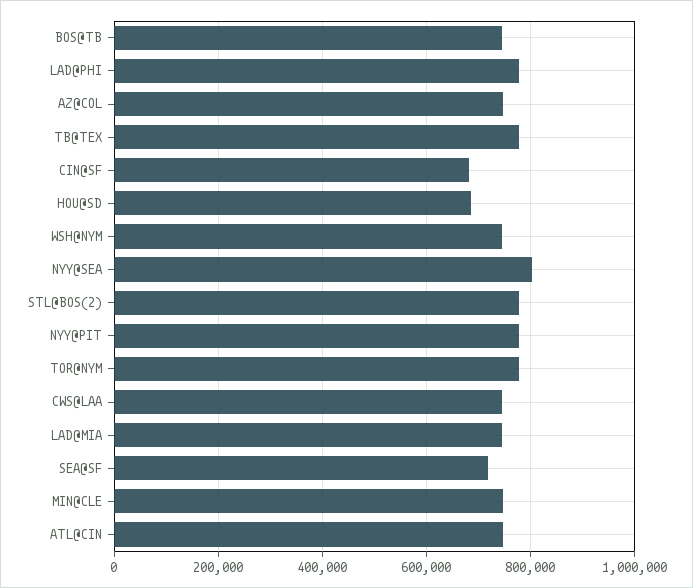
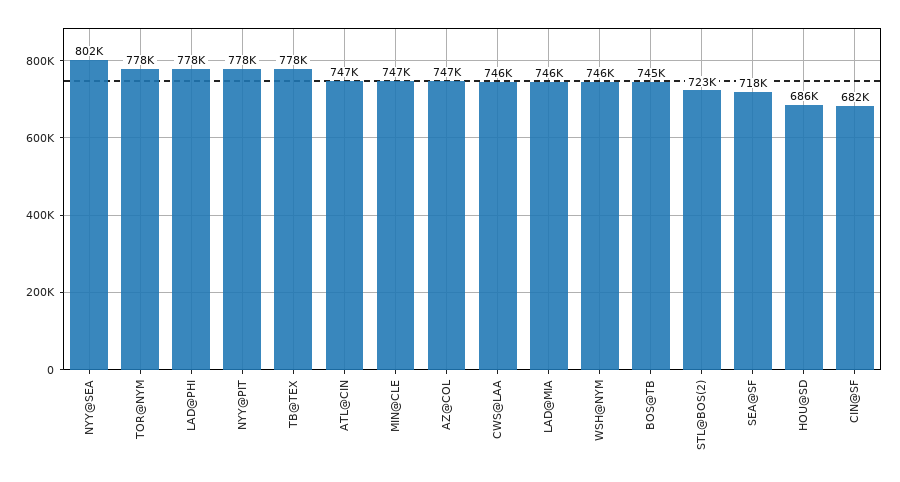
  {
    "BOS@TB": 745000,
    "LAD@PHI": 778000,
    "AZ@COL": 747000,
    "TB@TEX": 778000,
    "CIN@SF": 682000,
    "HOU@SD": 686000,
    "WSH@NYM": 746000,
    "NYY@SEA": 802000,
-   "STL@BOS(2)": 780000,
+   "STL@BOS(2)": 723000,
    "NYY@PIT": 778000,
    "TOR@NYM": 778000,
    "CWS@LAA": 746000,
    "LAD@MIA": 746000,
    "SEA@SF": 718000,
    "MIN@CLE": 747000,
    "ATL@CIN": 747000
  }

